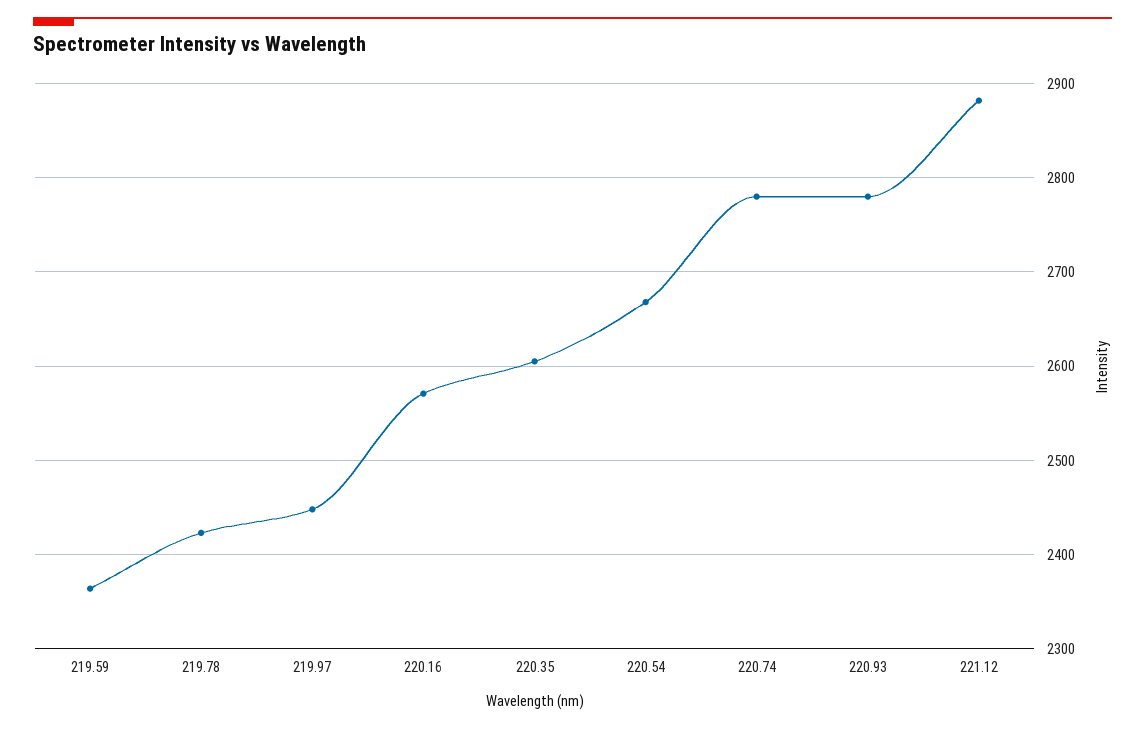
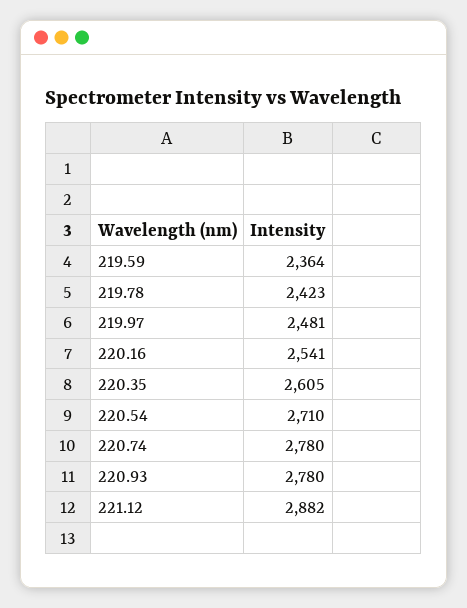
  {
    "219.59": 2364,
    "219.78": 2423,
-   "219.97": 2450,
+   "219.97": 2481,
-   "220.16": 2570,
+   "220.16": 2541,
    "220.35": 2605,
-   "220.54": 2670,
+   "220.54": 2710,
    "220.74": 2780,
    "220.93": 2780,
    "221.12": 2882
  }

